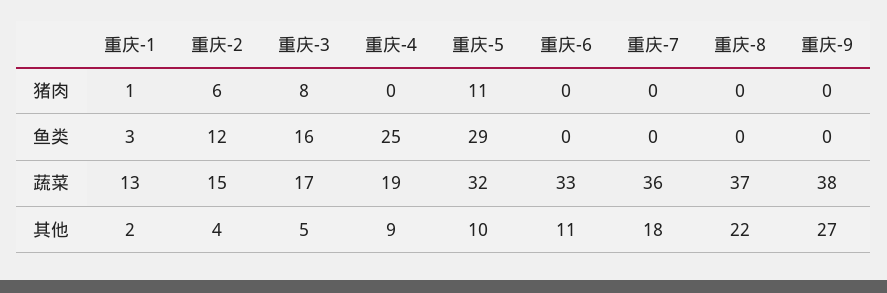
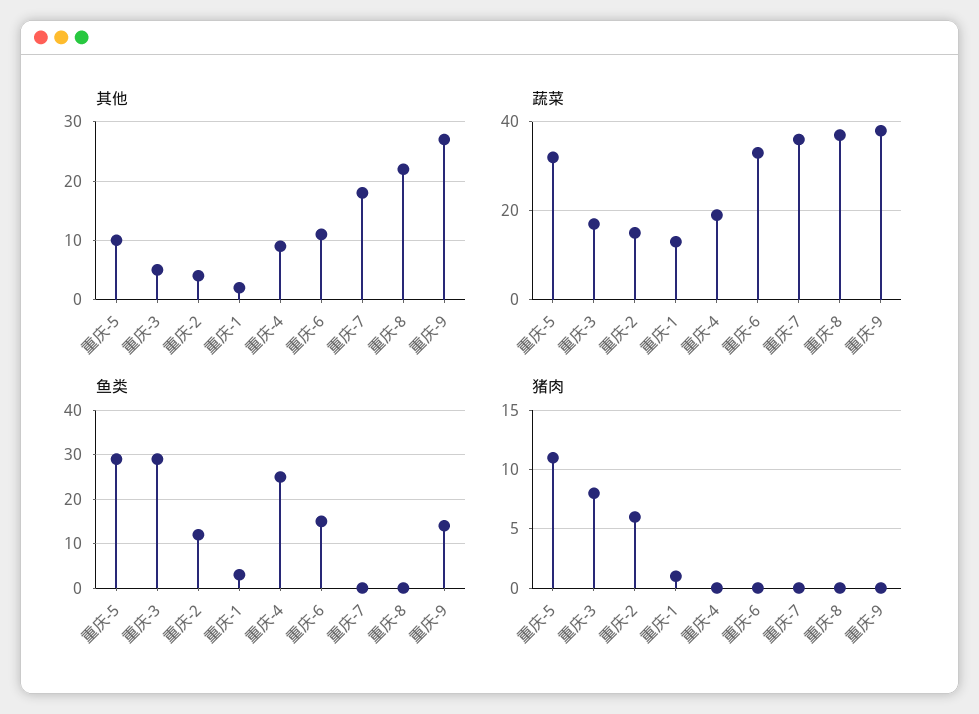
  {
    "猪肉": {
      "重庆-1": 1,
      "重庆-2": 6,
      "重庆-3": 8,
      "重庆-4": 0,
      "重庆-5": 11,
      "重庆-6": 0,
      "重庆-7": 0,
      "重庆-8": 0,
      "重庆-9": 0
    },
    "鱼类": {
      "重庆-1": 3,
      "重庆-2": 12,
-     "重庆-3": 16,
+     "重庆-3": 30,
      "重庆-4": 25,
      "重庆-5": 29,
-     "重庆-6": 0,
+     "重庆-6": 15,
      "重庆-7": 0,
      "重庆-8": 0,
-     "重庆-9": 0
+     "重庆-9": 15
    },
    "蔬菜": {
      "重庆-1": 13,
      "重庆-2": 15,
      "重庆-3": 17,
      "重庆-4": 19,
      "重庆-5": 32,
      "重庆-6": 33,
      "重庆-7": 36,
      "重庆-8": 37,
      "重庆-9": 38
    },
    "其他": {
      "重庆-1": 2,
      "重庆-2": 4,
      "重庆-3": 5,
      "重庆-4": 9,
      "重庆-5": 10,
      "重庆-6": 11,
      "重庆-7": 18,
      "重庆-8": 22,
      "重庆-9": 27
    }
  }

